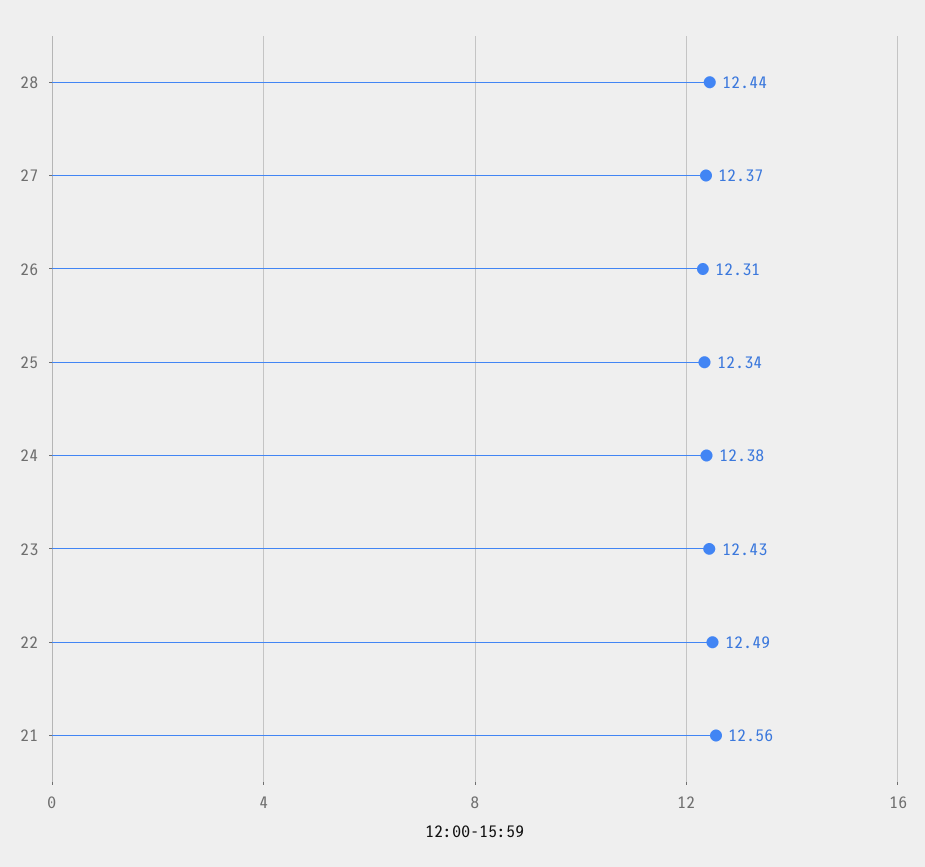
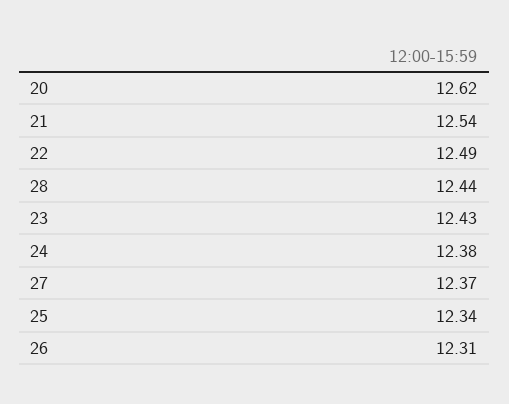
  {
    "28": 12.44,
    "27": 12.37,
    "26": 12.31,
    "25": 12.34,
    "24": 12.38,
    "23": 12.43,
    "22": 12.49,
-   "21": 12.56
+   "21": 12.54,
+   "20": 12.62
  }

